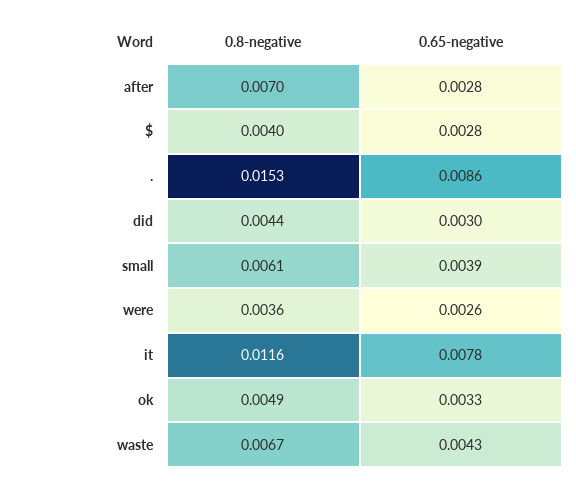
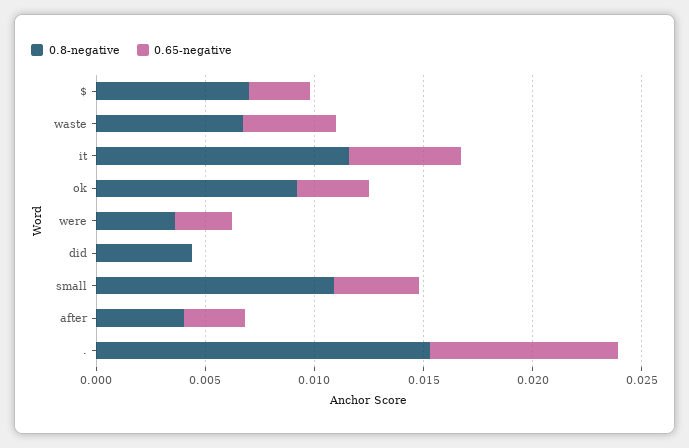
  {
    "0.8-negative": {
-     "after": 0.007,
+     "after": 0.004,
-     "$": 0.004,
+     "$": 0.007,
      ".": 0.0153,
      "did": 0.0044,
-     "small": 0.0061,
+     "small": 0.011,
      "were": 0.0036,
      "it": 0.0116,
-     "ok": 0.0049,
+     "ok": 0.009,
      "waste": 0.0067
    },
    "0.65-negative": {
      "after": 0.0028,
      "$": 0.0028,
      ".": 0.0086,
-     "did": 0.003,
+     "did": 0,
      "small": 0.0039,
      "were": 0.0026,
-     "it": 0.0078,
+     "it": 0.005,
      "ok": 0.0033,
      "waste": 0.0043
    }
  }

